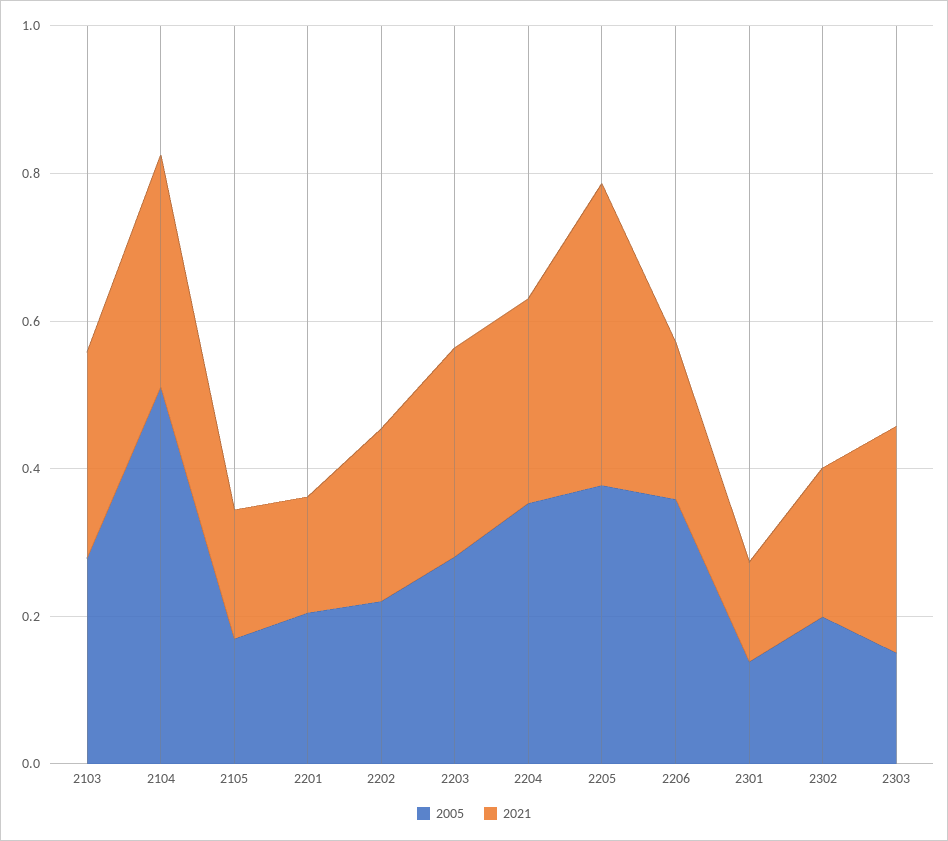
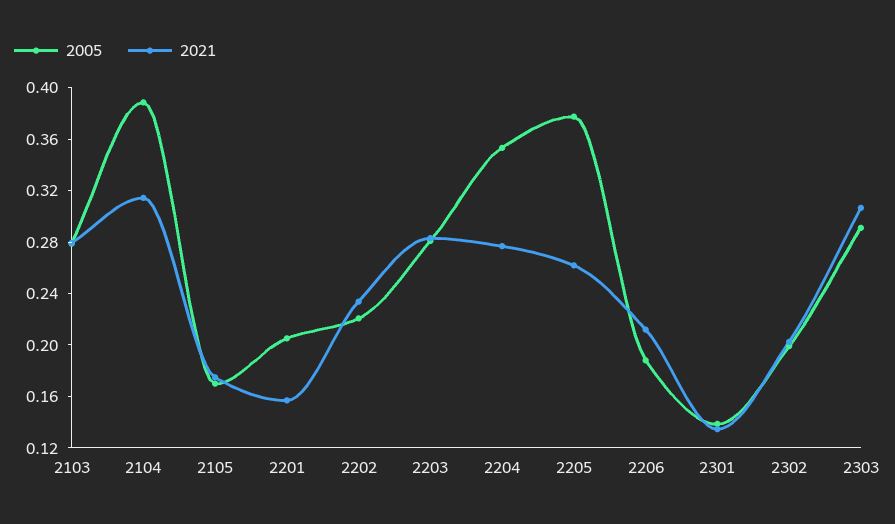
  {
    "2005": {
      "2103": 0.28,
-     "2104": 0.5,
+     "2104": 0.39,
      "2105": 0.17,
      "2201": 0.21,
      "2202": 0.22,
      "2203": 0.28,
      "2204": 0.35,
      "2205": 0.38,
-     "2206": 0.35,
+     "2206": 0.19,
      "2301": 0.14,
      "2302": 0.2,
-     "2303": 0.15
+     "2303": 0.29
    },
    "2021": {
      "2103": 0.28,
      "2104": 0.31,
      "2105": 0.17,
      "2201": 0.16,
      "2202": 0.23,
      "2203": 0.28,
      "2204": 0.28,
-     "2205": 0.4,
+     "2205": 0.26,
      "2206": 0.21,
      "2301": 0.13,
      "2302": 0.2,
      "2303": 0.31
    }
  }

